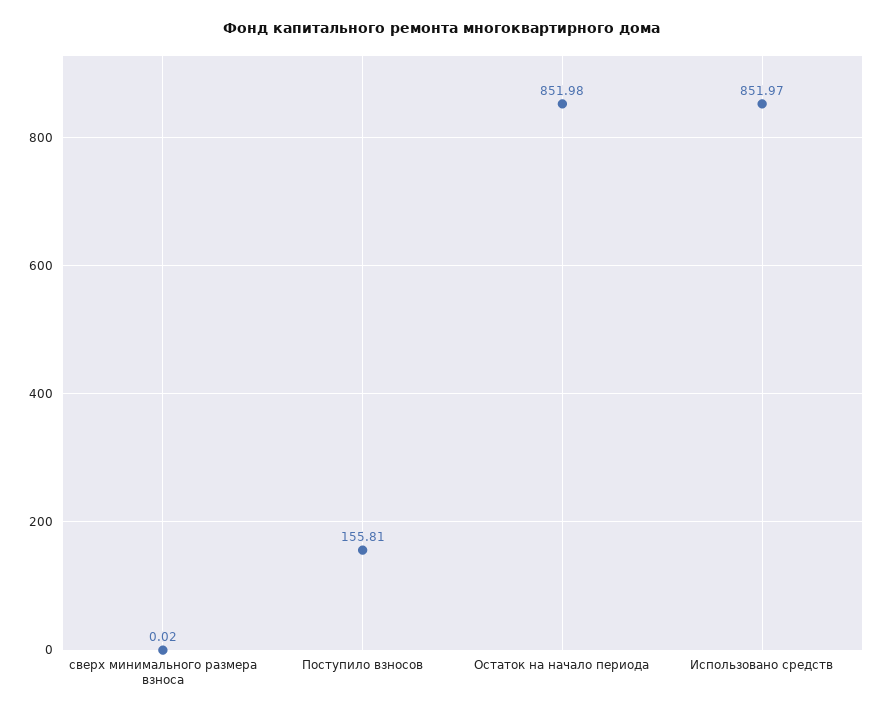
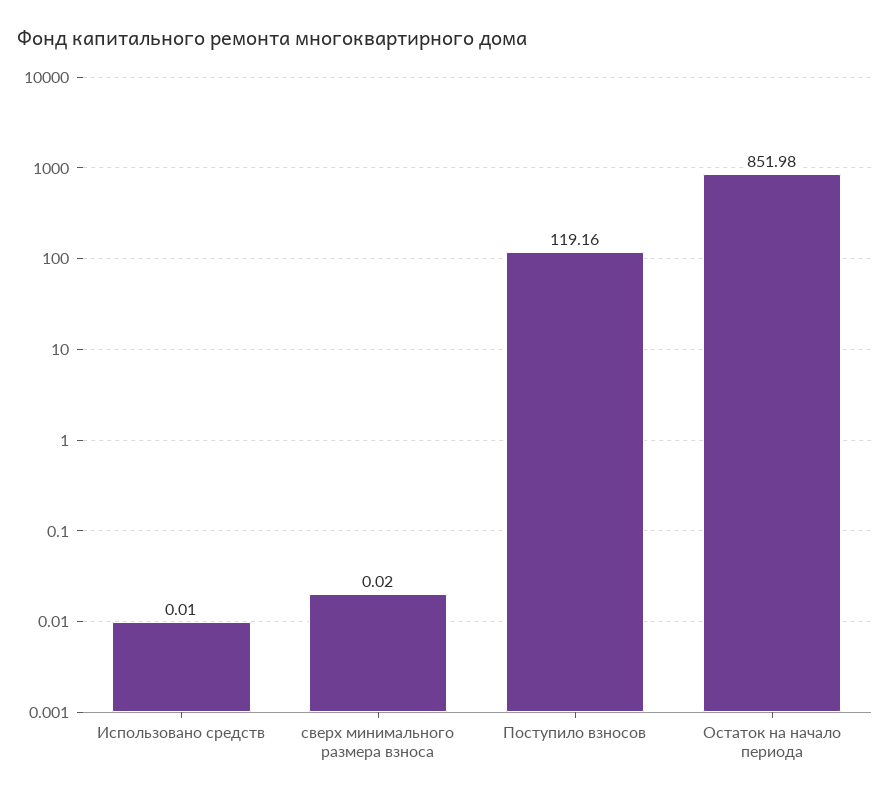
  {
    "сверх минимального размера взноса": 0.02,
-   "Поступило взносов": 155.81,
+   "Поступило взносов": 119.16,
    "Остаток на начало периода": 851.98,
-   "Использовано средств": 851.97
+   "Использовано средств": 0.01
  }

